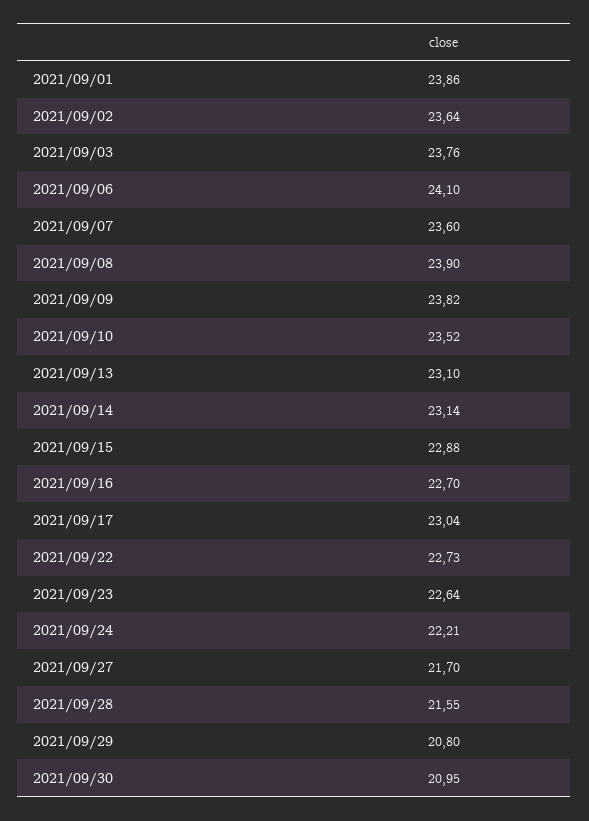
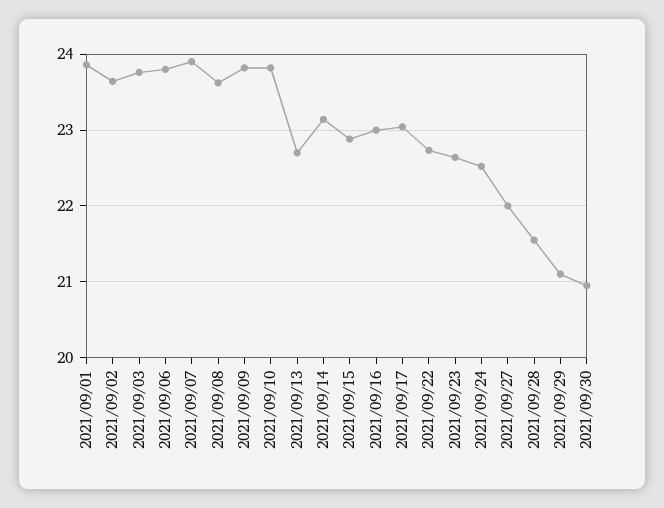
  {
    "2021/09/01": 23.86,
    "2021/09/02": 23.64,
    "2021/09/03": 23.76,
-   "2021/09/06": 24.1,
+   "2021/09/06": 23.8,
-   "2021/09/07": 23.6,
+   "2021/09/07": 23.9,
-   "2021/09/08": 23.9,
+   "2021/09/08": 23.6,
    "2021/09/09": 23.82,
-   "2021/09/10": 23.52,
+   "2021/09/10": 23.8,
-   "2021/09/13": 23.1,
+   "2021/09/13": 22.7,
    "2021/09/14": 23.14,
    "2021/09/15": 22.88,
-   "2021/09/16": 22.7,
+   "2021/09/16": 23,
    "2021/09/17": 23.04,
    "2021/09/22": 22.73,
    "2021/09/23": 22.64,
-   "2021/09/24": 22.21,
+   "2021/09/24": 22.5,
-   "2021/09/27": 21.7,
+   "2021/09/27": 22,
    "2021/09/28": 21.55,
-   "2021/09/29": 20.8,
+   "2021/09/29": 21.1,
    "2021/09/30": 20.95
  }

